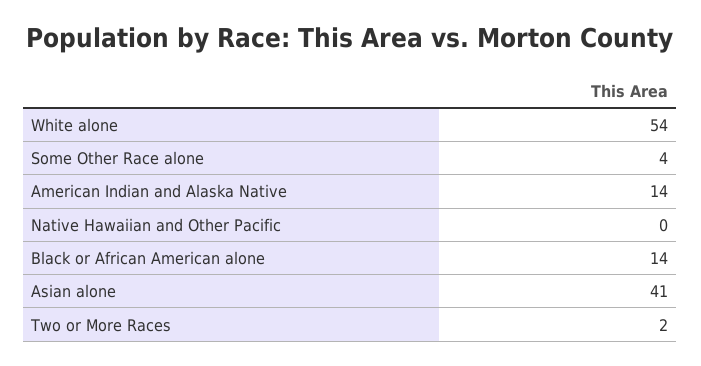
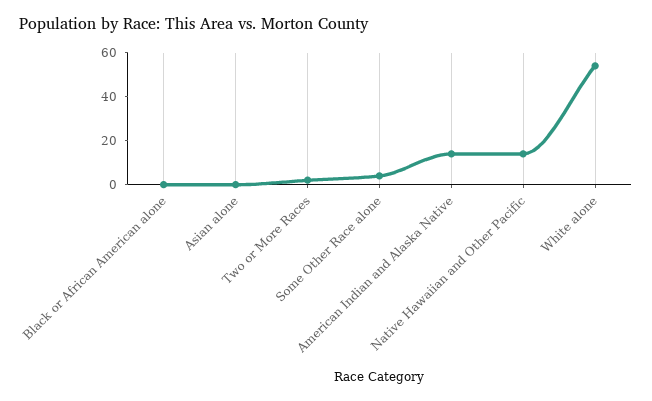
  {
    "White alone": 54,
    "Some Other Race alone": 4,
    "American Indian and Alaska Native": 14,
-   "Native Hawaiian and Other Pacific": 0,
+   "Native Hawaiian and Other Pacific": 15,
-   "Black or African American alone": 14,
+   "Black or African American alone": 0,
-   "Asian alone": 41,
+   "Asian alone": 0,
    "Two or More Races": 2
  }

